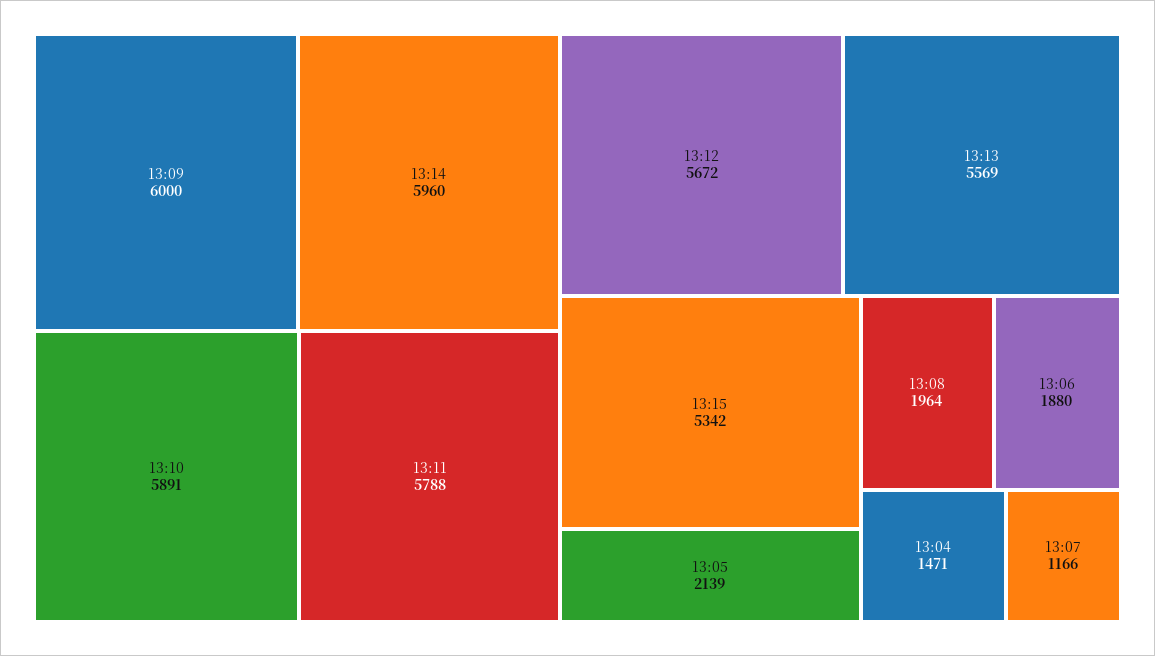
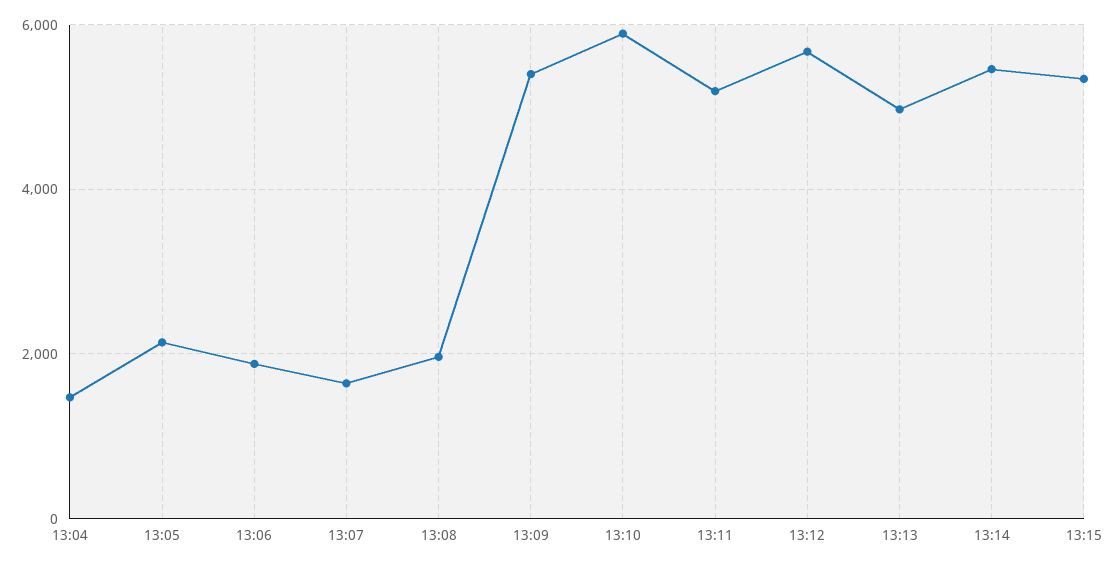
  {
-   "13:09": 6000,
+   "13:09": 5400,
-   "13:14": 5960,
+   "13:14": 5400,
    "13:10": 5891,
-   "13:11": 5788,
+   "13:11": 5200,
    "13:12": 5672,
-   "13:13": 5569,
+   "13:13": 5000,
    "13:15": 5342,
    "13:05": 2139,
    "13:08": 1964,
    "13:06": 1880,
    "13:04": 1471,
-   "13:07": 1166
+   "13:07": 1600
  }

